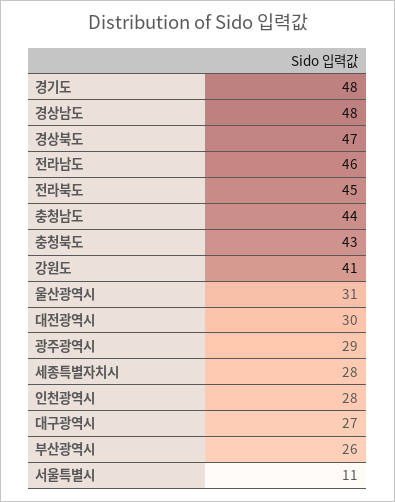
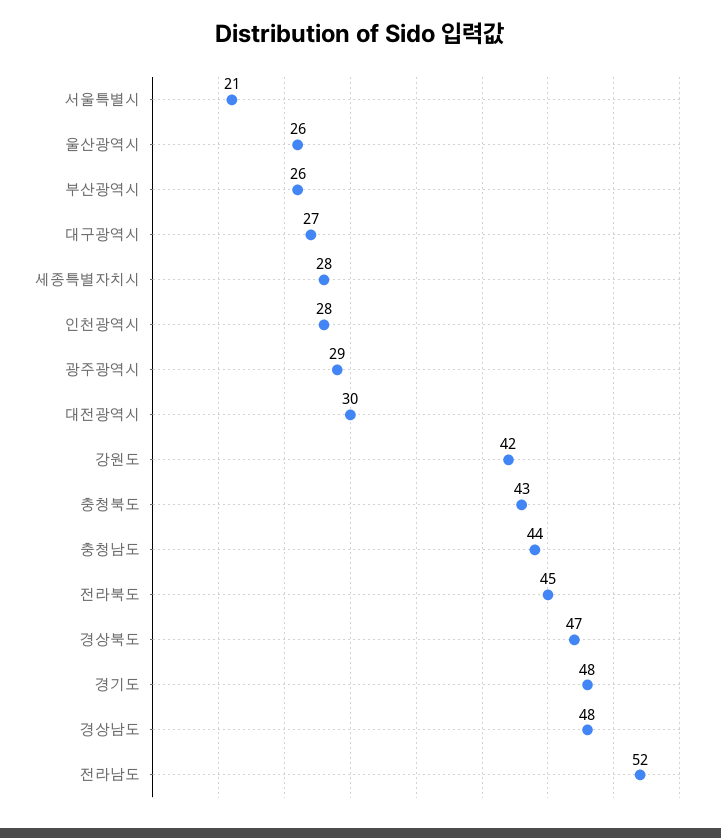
  {
    "경기도": 48,
    "경상남도": 48,
    "경상북도": 47,
-   "전라남도": 46,
+   "전라남도": 52,
    "전라북도": 45,
    "충청남도": 44,
    "충청북도": 43,
-   "강원도": 41,
+   "강원도": 42,
-   "울산광역시": 31,
+   "울산광역시": 26,
    "대전광역시": 30,
    "광주광역시": 29,
    "세종특별자치시": 28,
    "인천광역시": 28,
    "대구광역시": 27,
    "부산광역시": 26,
-   "서울특별시": 11
+   "서울특별시": 21
  }

